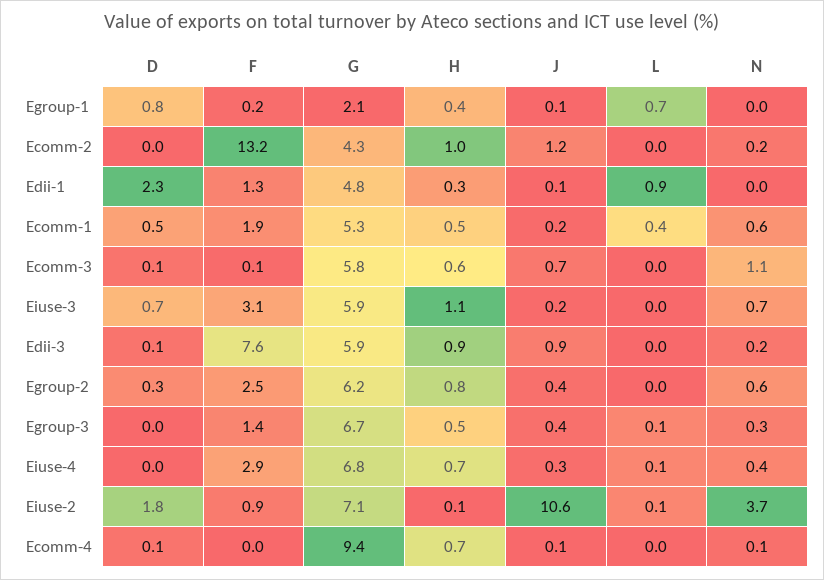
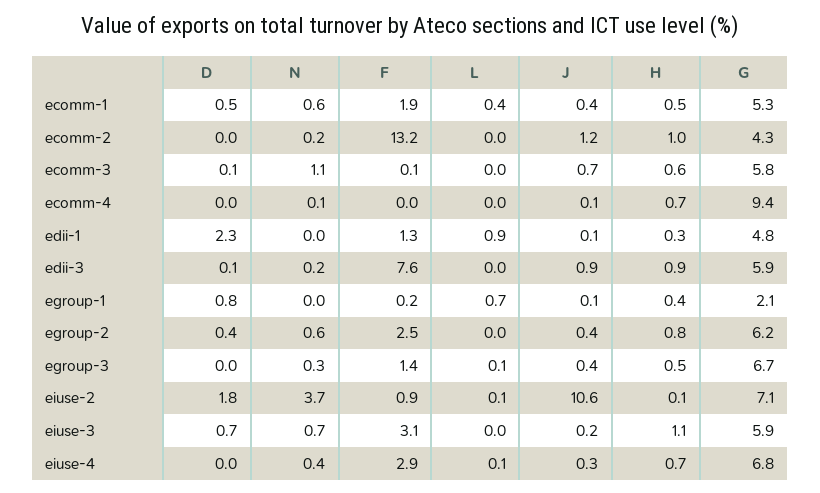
  {
    "D": {
      "Egroup-1": 0.8,
      "Ecomm-2": 0,
      "Edii-1": 2.3,
      "Ecomm-1": 0.5,
      "Ecomm-3": 0.1,
      "Eiuse-3": 0.7,
      "Edii-3": 0.1,
-     "Egroup-2": 0.3,
+     "Egroup-2": 0.4,
      "Egroup-3": 0,
      "Eiuse-4": 0,
      "Eiuse-2": 1.8,
-     "Ecomm-4": 0.1
+     "Ecomm-4": 0
    },
    "F": {
      "Egroup-1": 0.2,
      "Ecomm-2": 13.2,
      "Edii-1": 1.3,
      "Ecomm-1": 1.9,
      "Ecomm-3": 0.1,
      "Eiuse-3": 3.1,
      "Edii-3": 7.6,
      "Egroup-2": 2.5,
      "Egroup-3": 1.4,
      "Eiuse-4": 2.9,
      "Eiuse-2": 0.9,
      "Ecomm-4": 0
    },
    "G": {
      "Egroup-1": 2.1,
      "Ecomm-2": 4.3,
      "Edii-1": 4.8,
      "Ecomm-1": 5.3,
      "Ecomm-3": 5.8,
      "Eiuse-3": 5.9,
      "Edii-3": 5.9,
      "Egroup-2": 6.2,
      "Egroup-3": 6.7,
      "Eiuse-4": 6.8,
      "Eiuse-2": 7.1,
      "Ecomm-4": 9.4
    },
    "H": {
      "Egroup-1": 0.4,
      "Ecomm-2": 1,
      "Edii-1": 0.3,
      "Ecomm-1": 0.5,
      "Ecomm-3": 0.6,
      "Eiuse-3": 1.1,
      "Edii-3": 0.9,
      "Egroup-2": 0.8,
      "Egroup-3": 0.5,
      "Eiuse-4": 0.7,
      "Eiuse-2": 0.1,
      "Ecomm-4": 0.7
    },
    "J": {
      "Egroup-1": 0.1,
      "Ecomm-2": 1.2,
      "Edii-1": 0.1,
-     "Ecomm-1": 0.2,
+     "Ecomm-1": 0.4,
      "Ecomm-3": 0.7,
      "Eiuse-3": 0.2,
      "Edii-3": 0.9,
      "Egroup-2": 0.4,
      "Egroup-3": 0.4,
      "Eiuse-4": 0.3,
      "Eiuse-2": 10.6,
      "Ecomm-4": 0.1
    },
    "L": {
      "Egroup-1": 0.7,
      "Ecomm-2": 0,
      "Edii-1": 0.9,
      "Ecomm-1": 0.4,
      "Ecomm-3": 0,
      "Eiuse-3": 0,
      "Edii-3": 0,
      "Egroup-2": 0,
      "Egroup-3": 0.1,
      "Eiuse-4": 0.1,
      "Eiuse-2": 0.1,
      "Ecomm-4": 0
    },
    "N": {
      "Egroup-1": 0,
      "Ecomm-2": 0.2,
      "Edii-1": 0,
      "Ecomm-1": 0.6,
      "Ecomm-3": 1.1,
      "Eiuse-3": 0.7,
      "Edii-3": 0.2,
      "Egroup-2": 0.6,
      "Egroup-3": 0.3,
      "Eiuse-4": 0.4,
      "Eiuse-2": 3.7,
      "Ecomm-4": 0.1
    }
  }

